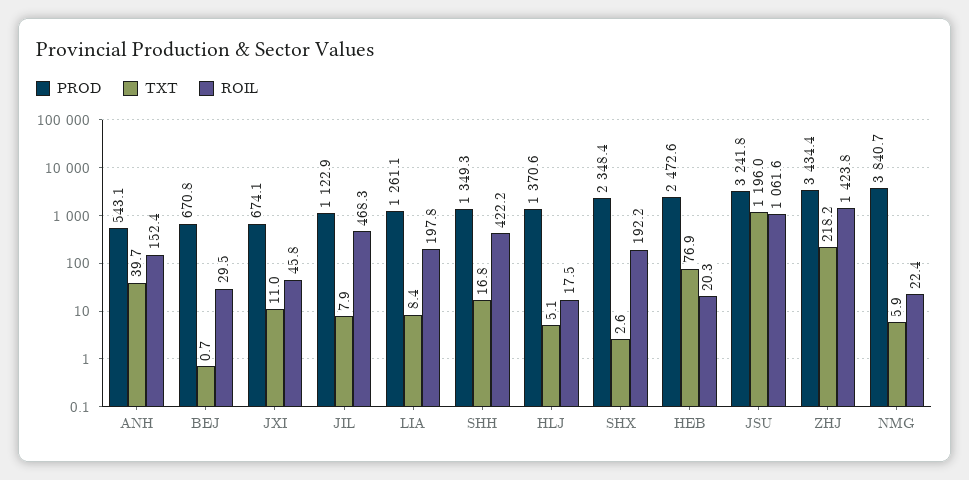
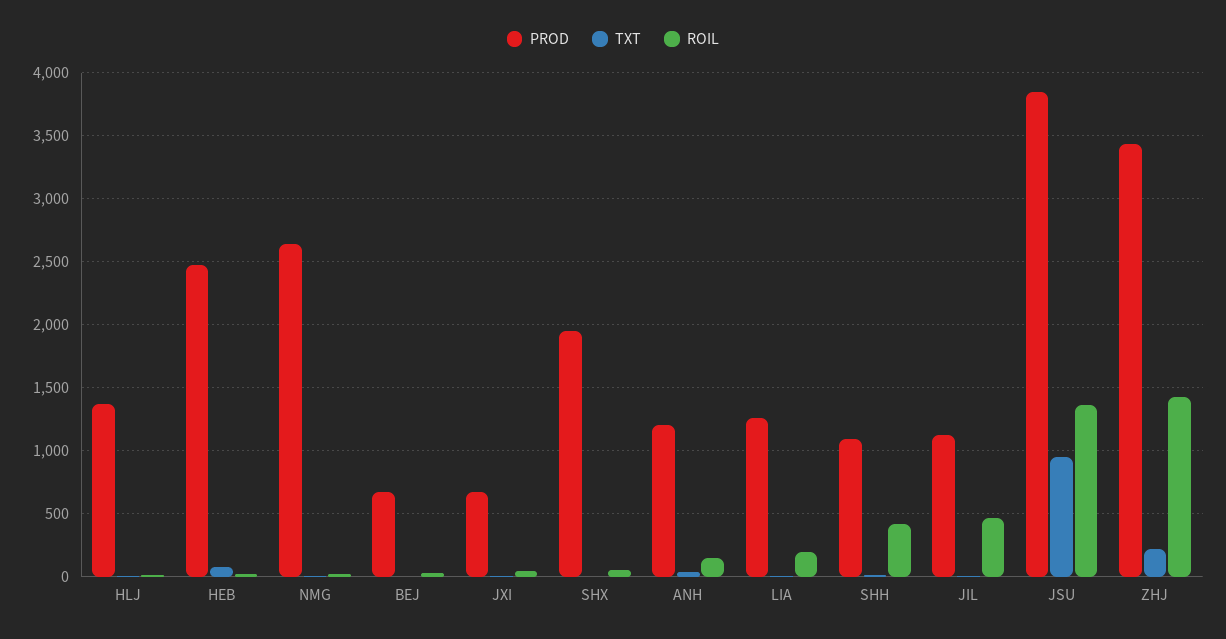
  {
    "PROD": {
-     "ANH": 543.1,
+     "ANH": 1200,
      "BEJ": 670.8,
      "JXI": 674.1,
      "JIL": 1122.9,
      "LIA": 1261.1,
-     "SHH": 1349.3,
+     "SHH": 1100,
      "HLJ": 1370.6,
-     "SHX": 2348.4,
+     "SHX": 1950,
      "HEB": 2472.6,
-     "JSU": 3241.8,
+     "JSU": 3850,
      "ZHJ": 3434.4,
-     "NMG": 3840.7
+     "NMG": 2650
    },
    "TXT": {
      "ANH": 39.7,
      "BEJ": 0.7,
      "JXI": 11,
      "JIL": 7.9,
      "LIA": 8.4,
      "SHH": 16.8,
      "HLJ": 5.1,
      "SHX": 2.6,
      "HEB": 76.9,
-     "JSU": 1196,
+     "JSU": 950,
      "ZHJ": 218.2,
      "NMG": 5.9
    },
    "ROIL": {
      "ANH": 152.4,
      "BEJ": 29.5,
      "JXI": 45.8,
      "JIL": 468.3,
      "LIA": 197.8,
      "SHH": 422.2,
      "HLJ": 17.5,
-     "SHX": 192.2,
+     "SHX": 50,
      "HEB": 20.3,
-     "JSU": 1061.6,
+     "JSU": 1350,
      "ZHJ": 1423.8,
      "NMG": 22.4
    }
  }

